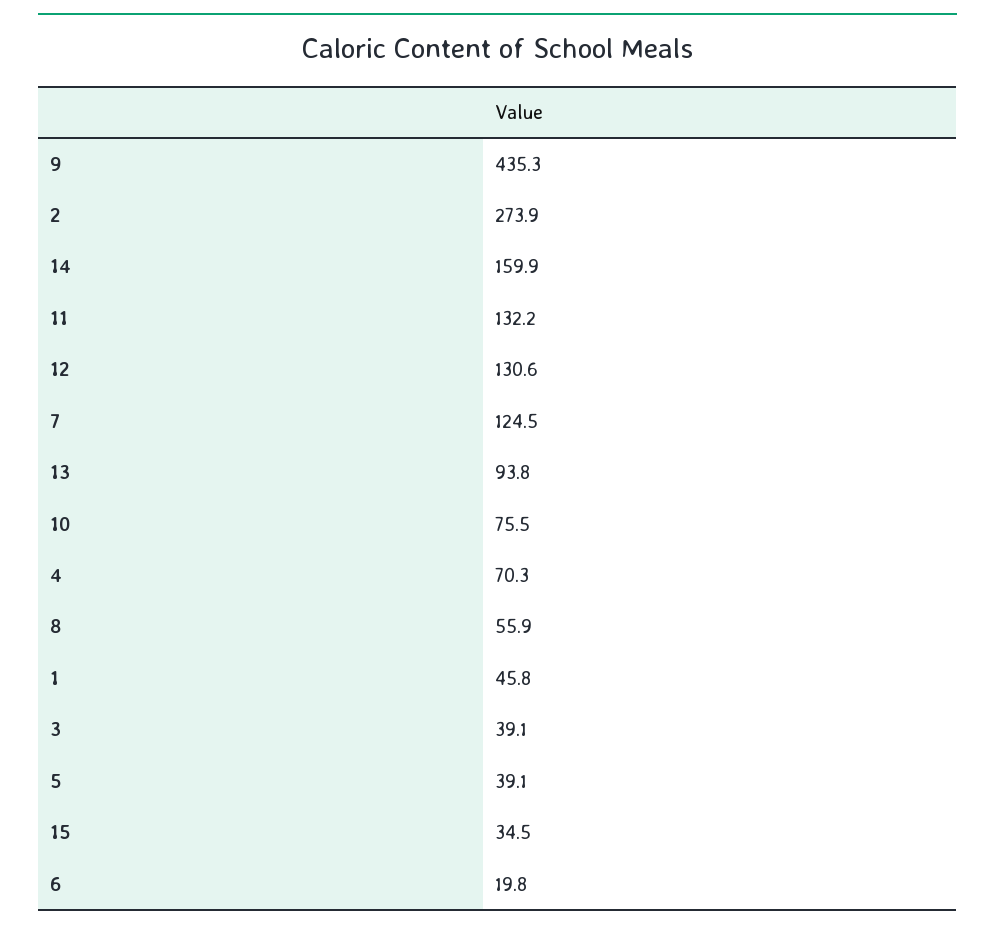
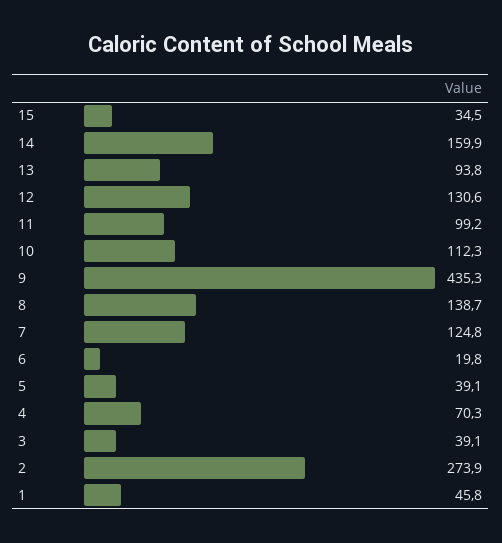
  {
    "9": 435.3,
    "2": 273.9,
    "14": 159.9,
-   "11": 132.2,
+   "11": 99.2,
    "12": 130.6,
-   "7": 124.5,
+   "7": 124.8,
    "13": 93.8,
-   "10": 75.5,
+   "10": 112.3,
    "4": 70.3,
-   "8": 55.9,
+   "8": 138.7,
    "1": 45.8,
    "3": 39.1,
    "5": 39.1,
    "15": 34.5,
    "6": 19.8
  }

